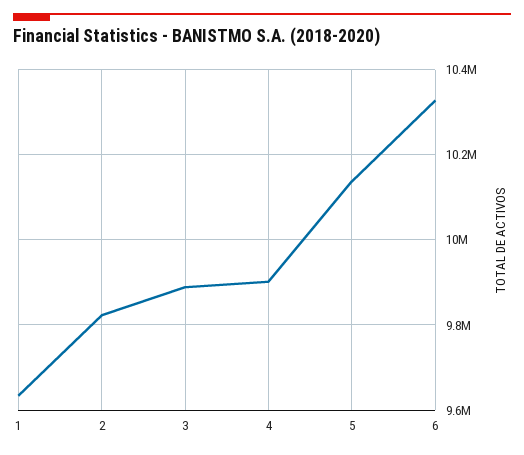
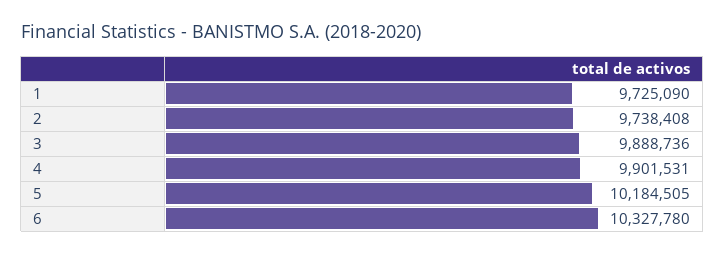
  {
-   "1": 9640000,
+   "1": 9725090,
-   "2": 9820000,
+   "2": 9738408,
    "3": 9888736,
    "4": 9901531,
-   "5": 10140000,
+   "5": 10184505,
    "6": 10327780
  }

